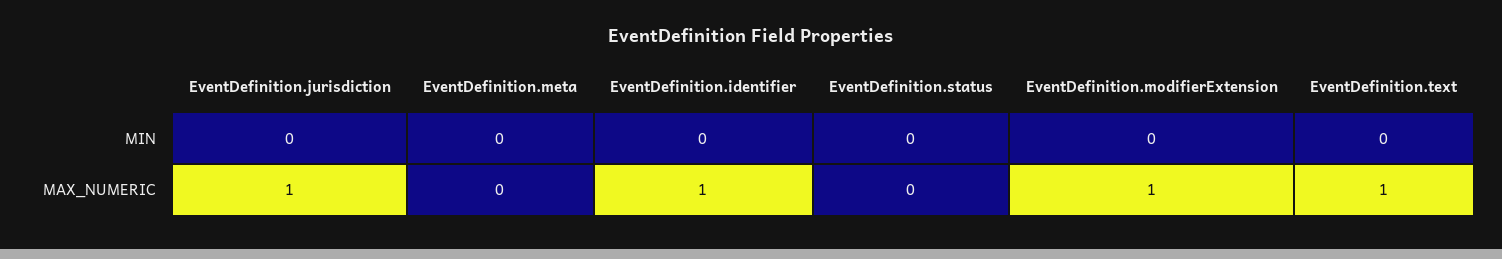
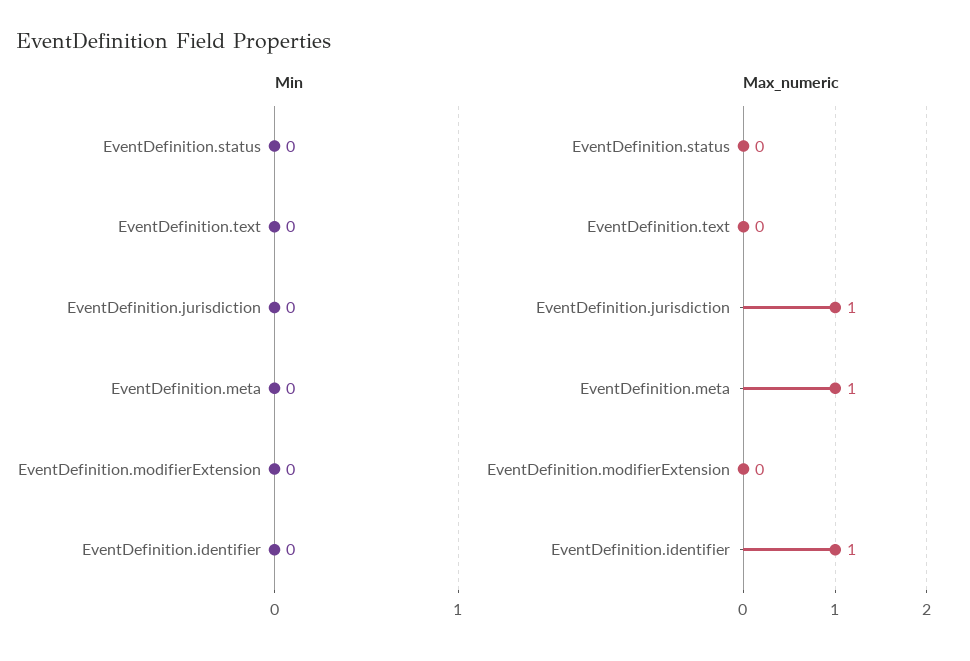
  {
    "MIN": {
      "EventDefinition.jurisdiction": 0,
      "EventDefinition.meta": 0,
      "EventDefinition.identifier": 0,
      "EventDefinition.status": 0,
      "EventDefinition.modifierExtension": 0,
      "EventDefinition.text": 0
    },
    "MAX_NUMERIC": {
      "EventDefinition.jurisdiction": 1,
-     "EventDefinition.meta": 0,
+     "EventDefinition.meta": 1,
      "EventDefinition.identifier": 1,
      "EventDefinition.status": 0,
-     "EventDefinition.modifierExtension": 1,
+     "EventDefinition.modifierExtension": 0,
-     "EventDefinition.text": 1
+     "EventDefinition.text": 0
    }
  }

